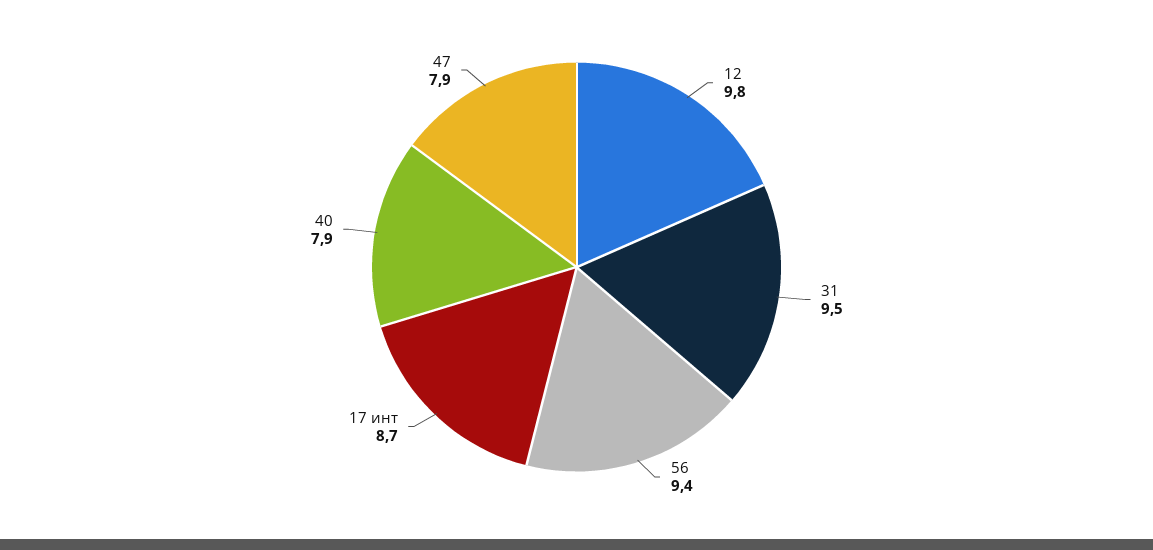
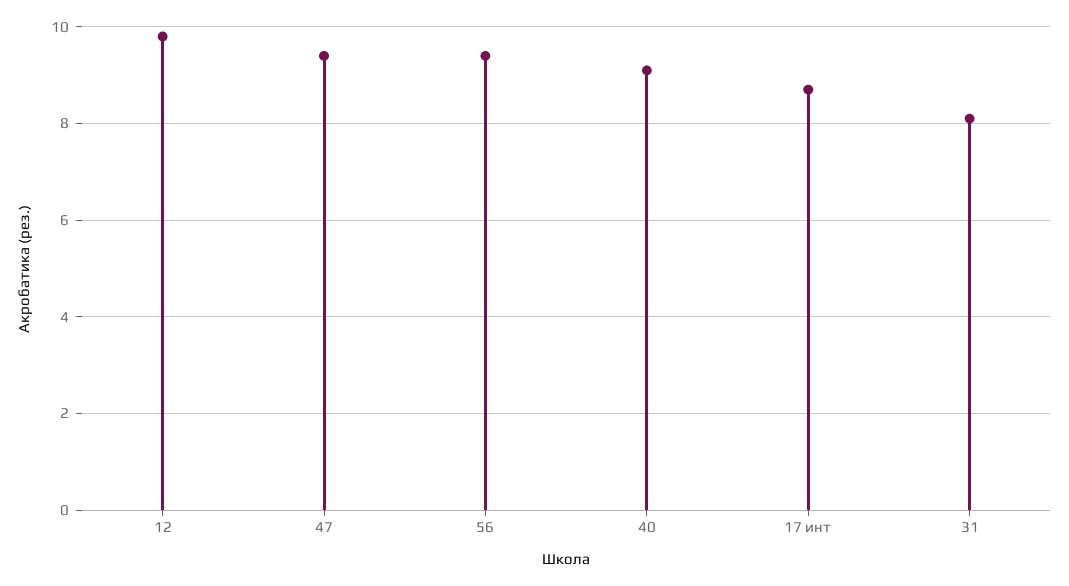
  {
    "12": 9.8,
-   "31": 9.5,
+   "31": 8,
    "56": 9.4,
    "17 инт": 8.7,
-   "40": 7.9,
+   "40": 9,
-   "47": 7.9
+   "47": 9.5
  }

